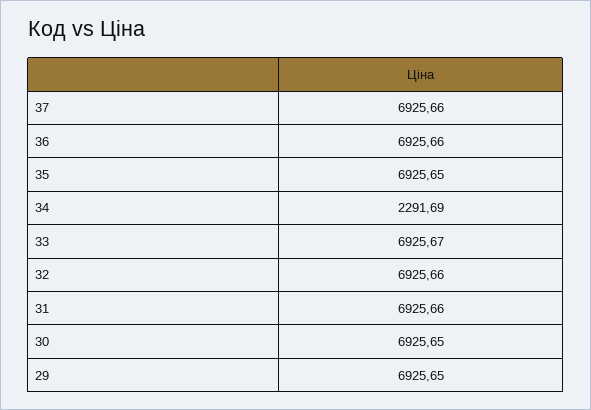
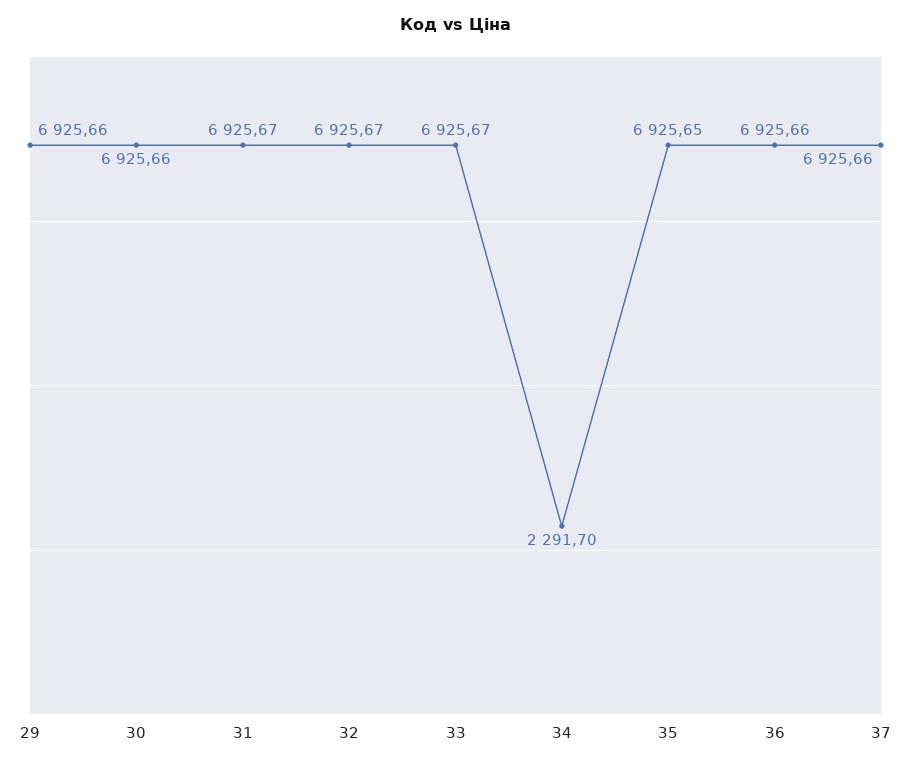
  {
    "37": 6925.66,
    "36": 6925.66,
    "35": 6925.65,
-   "34": 2291.69,
+   "34": 2291.7,
    "33": 6925.67,
-   "32": 6925.66,
+   "32": 6925.67,
-   "31": 6925.66,
+   "31": 6925.67,
-   "30": 6925.65,
+   "30": 6925.66,
-   "29": 6925.65
+   "29": 6925.66
  }

